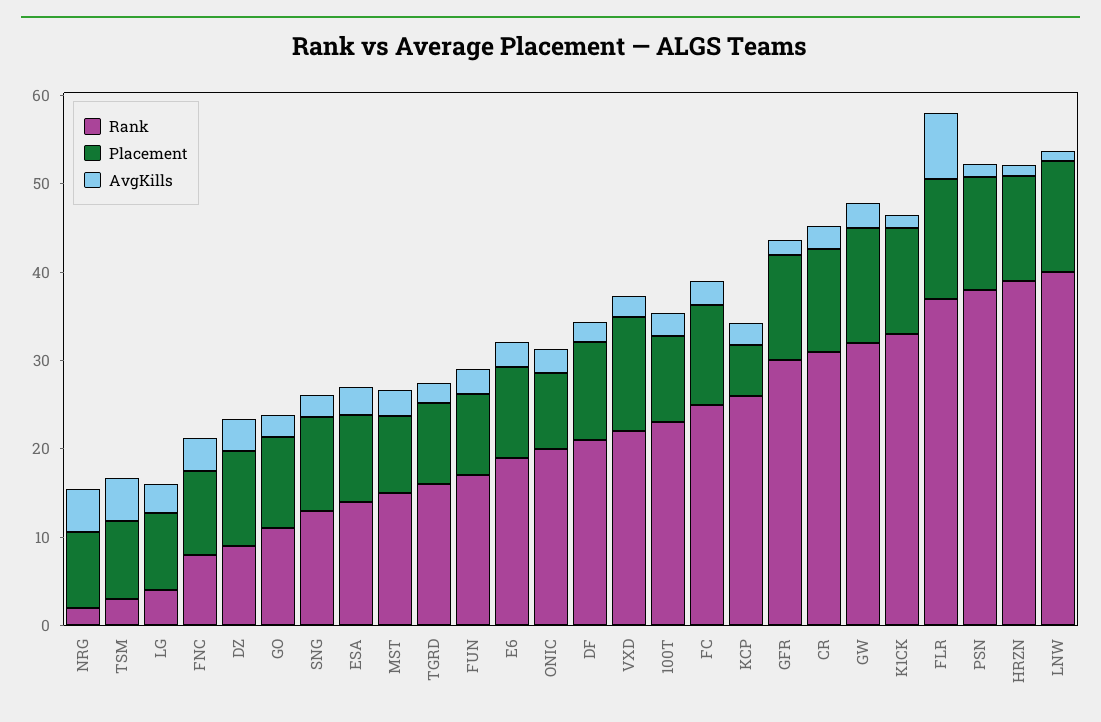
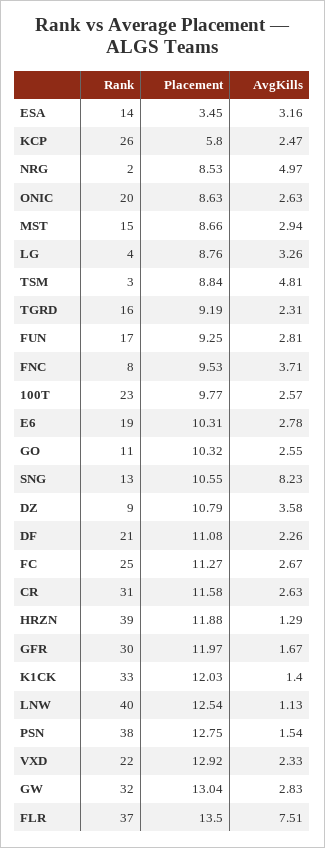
  {
    "Rank": {
      "NRG": 2,
      "TSM": 3,
      "LG": 4,
      "FNC": 8,
      "DZ": 9,
      "GO": 11,
      "SNG": 13,
      "ESA": 14,
      "MST": 15,
      "TGRD": 16,
      "FUN": 17,
      "E6": 19,
      "ONIC": 20,
      "DF": 21,
      "VXD": 22,
      "100T": 23,
      "FC": 25,
      "KCP": 26,
      "GFR": 30,
      "CR": 31,
      "GW": 32,
      "K1CK": 33,
      "FLR": 37,
      "PSN": 38,
      "HRZN": 39,
      "LNW": 40
    },
    "Placement": {
      "NRG": 8.53,
      "TSM": 8.84,
      "LG": 8.76,
      "FNC": 9.53,
      "DZ": 10.79,
      "GO": 10.32,
      "SNG": 10.55,
-     "ESA": 10,
+     "ESA": 3.45,
      "MST": 8.66,
      "TGRD": 9.19,
      "FUN": 9.25,
      "E6": 10.31,
      "ONIC": 8.63,
      "DF": 11.08,
      "VXD": 12.92,
      "100T": 9.77,
      "FC": 11.27,
      "KCP": 5.8,
      "GFR": 11.97,
      "CR": 11.58,
      "GW": 13.04,
      "K1CK": 12.03,
      "FLR": 13.5,
      "PSN": 12.75,
      "HRZN": 11.88,
      "LNW": 12.54
    },
    "AvgKills": {
      "NRG": 4.97,
      "TSM": 4.81,
      "LG": 3.26,
      "FNC": 3.71,
      "DZ": 3.58,
      "GO": 2.55,
-     "SNG": 2,
+     "SNG": 8.23,
      "ESA": 3.16,
      "MST": 2.94,
      "TGRD": 2.31,
      "FUN": 2.81,
      "E6": 2.78,
      "ONIC": 2.63,
      "DF": 2.26,
      "VXD": 2.33,
      "100T": 2.57,
      "FC": 2.67,
      "KCP": 2.47,
      "GFR": 1.67,
      "CR": 2.63,
      "GW": 2.83,
      "K1CK": 1.4,
      "FLR": 7.51,
      "PSN": 1.54,
      "HRZN": 1.29,
      "LNW": 1.13
    }
  }

